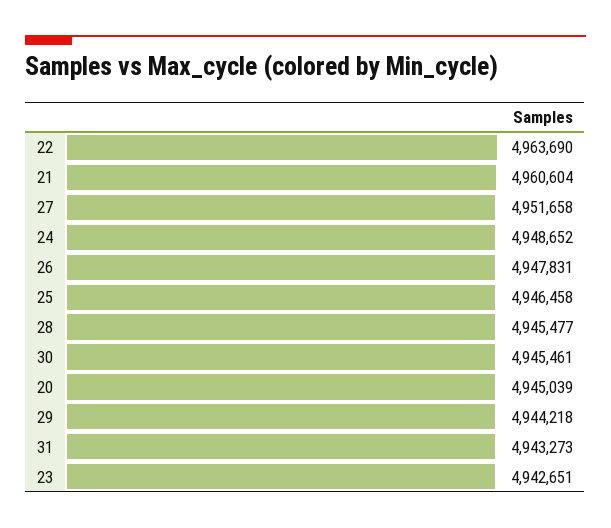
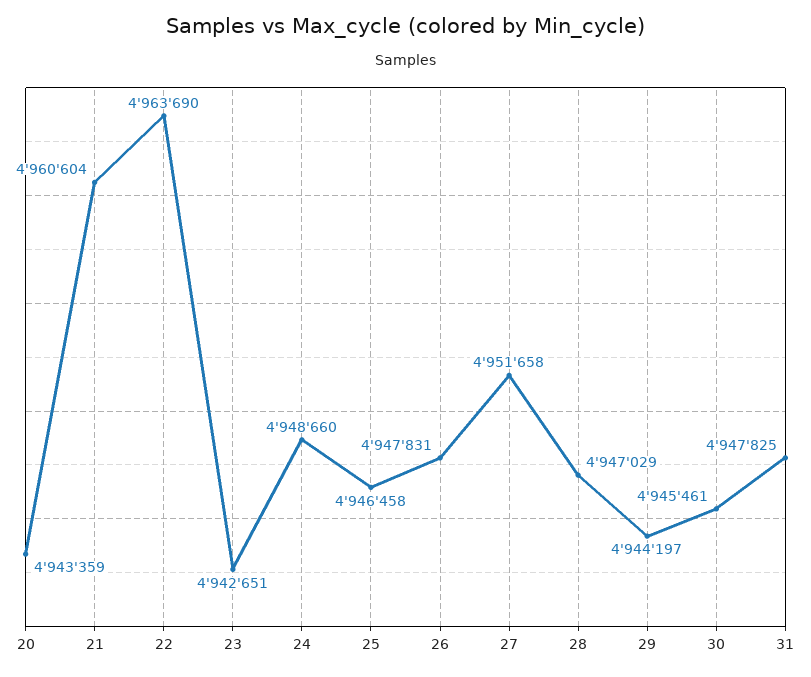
  {
    "22": 4963690,
    "21": 4960604,
    "27": 4951658,
-   "24": 4948652,
+   "24": 4948660,
    "26": 4947831,
    "25": 4946458,
-   "28": 4945477,
+   "28": 4947029,
    "30": 4945461,
-   "20": 4945039,
+   "20": 4943359,
-   "29": 4944218,
+   "29": 4944197,
-   "31": 4943273,
+   "31": 4947825,
    "23": 4942651
  }

